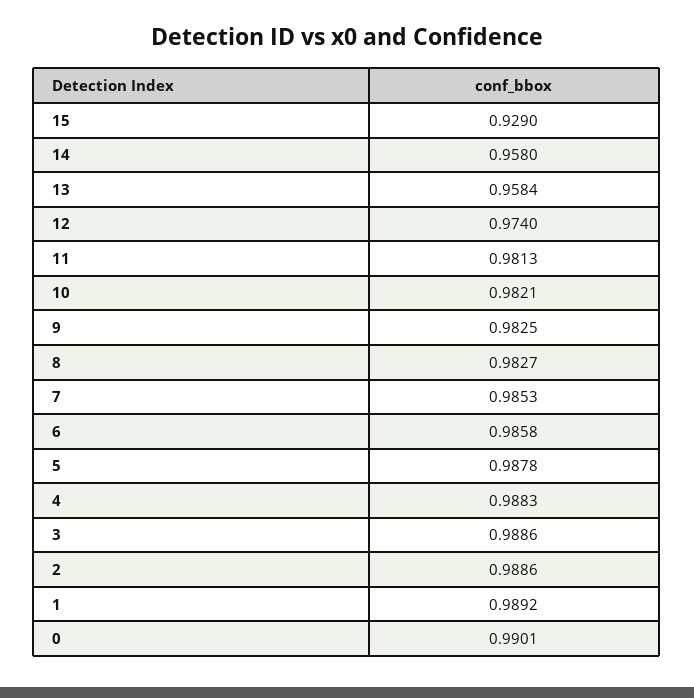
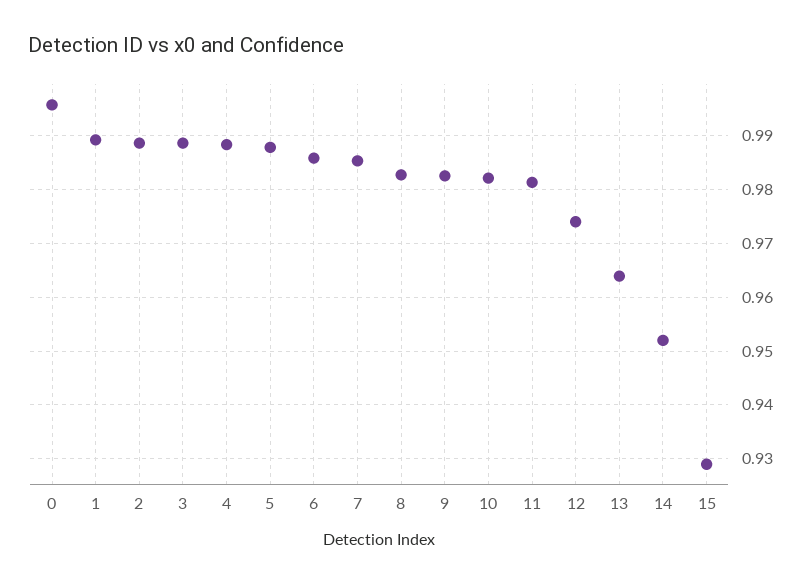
  {
    "15": 0.929,
-   "14": 0.958,
+   "14": 0.952,
-   "13": 0.9584,
+   "13": 0.964,
    "12": 0.974,
    "11": 0.9813,
    "10": 0.9821,
    "9": 0.9825,
    "8": 0.9827,
    "7": 0.9853,
    "6": 0.9858,
    "5": 0.9878,
    "4": 0.9883,
    "3": 0.9886,
    "2": 0.9886,
    "1": 0.9892,
-   "0": 0.9901
+   "0": 0.996
  }

